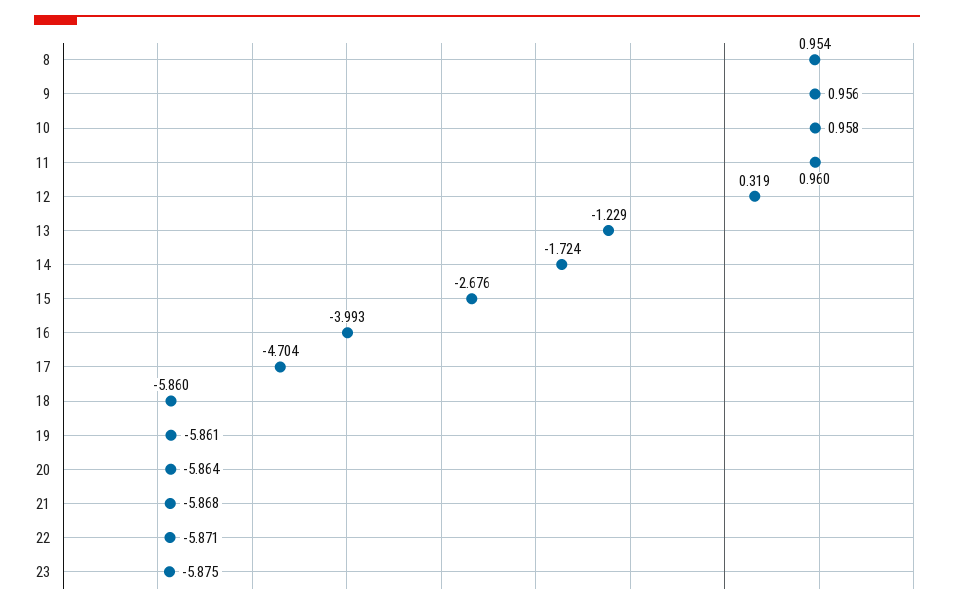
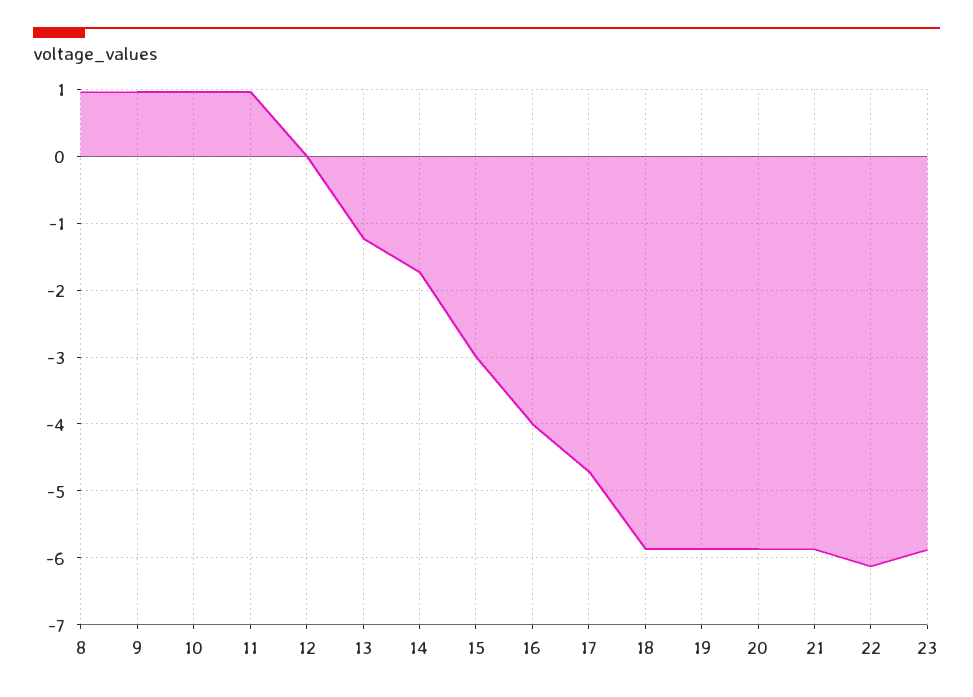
  {
    "8": 0.954,
    "9": 0.956,
    "10": 0.958,
    "11": 0.96,
-   "12": 0.319,
+   "12": 0,
    "13": -1.229,
    "14": -1.724,
-   "15": -2.676,
+   "15": -3,
    "16": -3.993,
    "17": -4.704,
    "18": -5.86,
    "19": -5.861,
    "20": -5.864,
    "21": -5.868,
-   "22": -5.871,
+   "22": -6.1,
    "23": -5.875
  }

